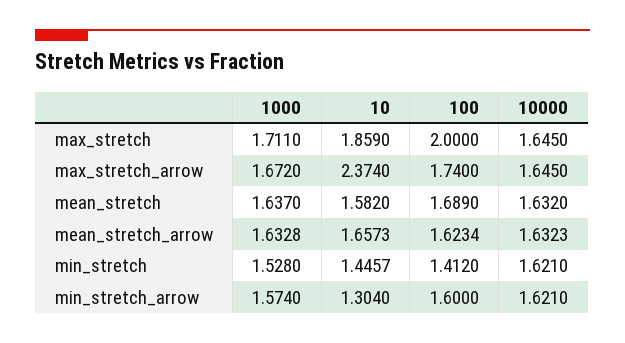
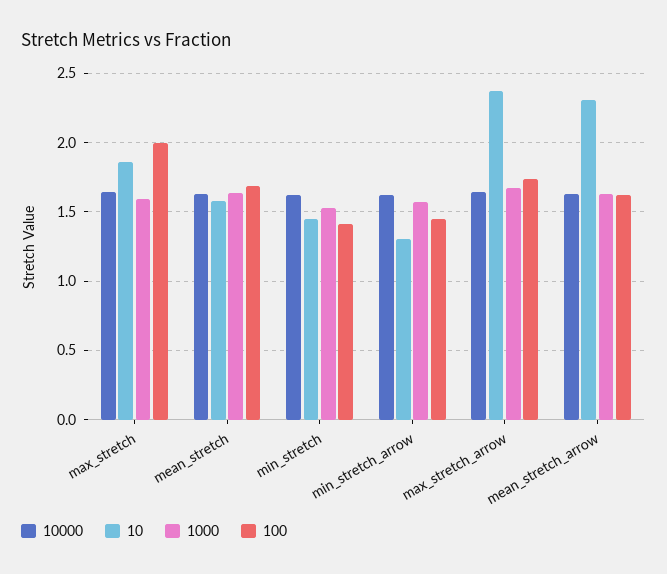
  {
    "1000": {
-     "max_stretch": 1.711,
+     "max_stretch": 1.6,
      "max_stretch_arrow": 1.672,
      "mean_stretch": 1.637,
      "mean_stretch_arrow": 1.6328,
      "min_stretch": 1.528,
      "min_stretch_arrow": 1.574
    },
    "10": {
      "max_stretch": 1.859,
      "max_stretch_arrow": 2.374,
      "mean_stretch": 1.582,
-     "mean_stretch_arrow": 1.6573,
+     "mean_stretch_arrow": 2.3,
      "min_stretch": 1.4457,
      "min_stretch_arrow": 1.304
    },
    "100": {
      "max_stretch": 2,
      "max_stretch_arrow": 1.74,
      "mean_stretch": 1.689,
      "mean_stretch_arrow": 1.6234,
      "min_stretch": 1.412,
-     "min_stretch_arrow": 1.6
+     "min_stretch_arrow": 1.45
    },
    "10000": {
      "max_stretch": 1.645,
      "max_stretch_arrow": 1.645,
      "mean_stretch": 1.632,
      "mean_stretch_arrow": 1.6323,
      "min_stretch": 1.621,
      "min_stretch_arrow": 1.621
    }
  }

